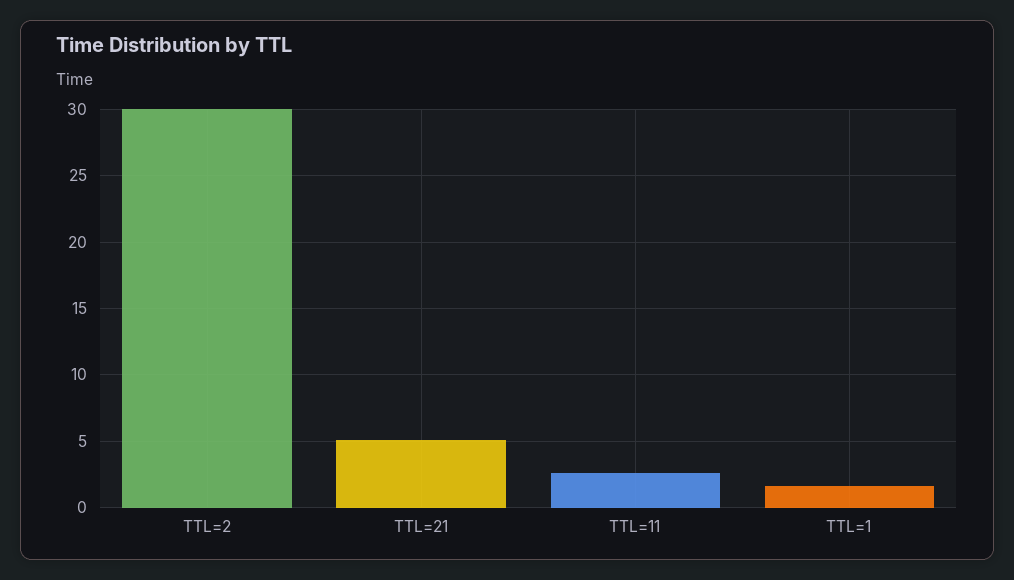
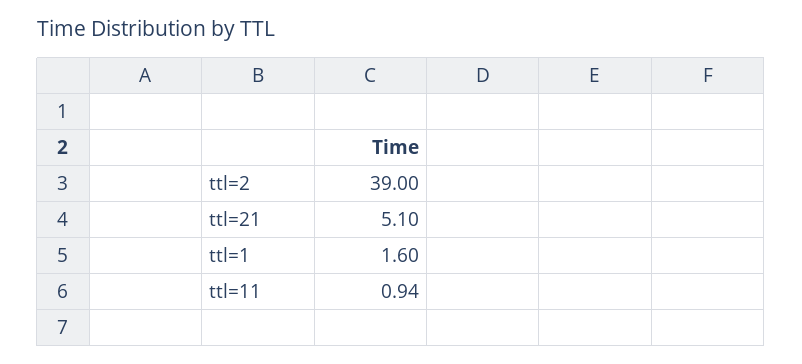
  {
-   "TTL=2": 30,
+   "TTL=2": 39,
    "TTL=21": 5.1,
-   "TTL=11": 2.5,
+   "TTL=11": 0.94,
    "TTL=1": 1.6
  }

